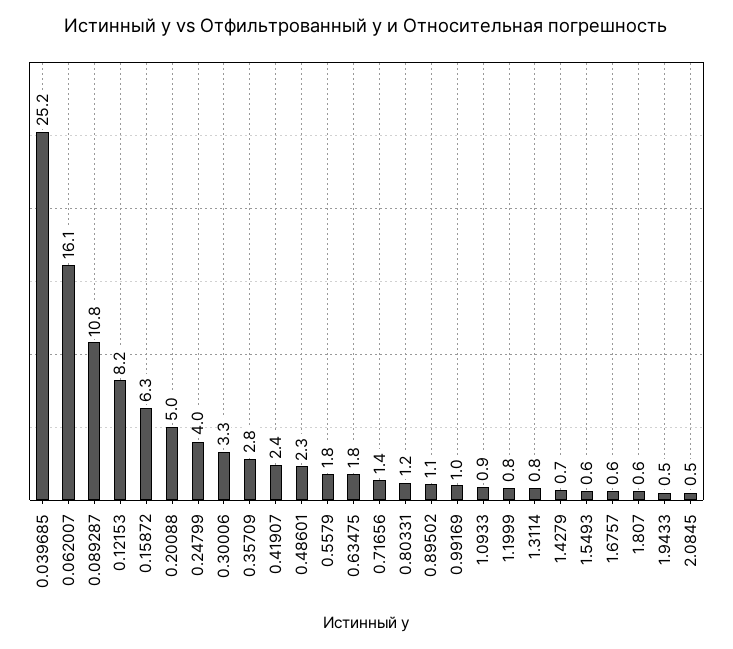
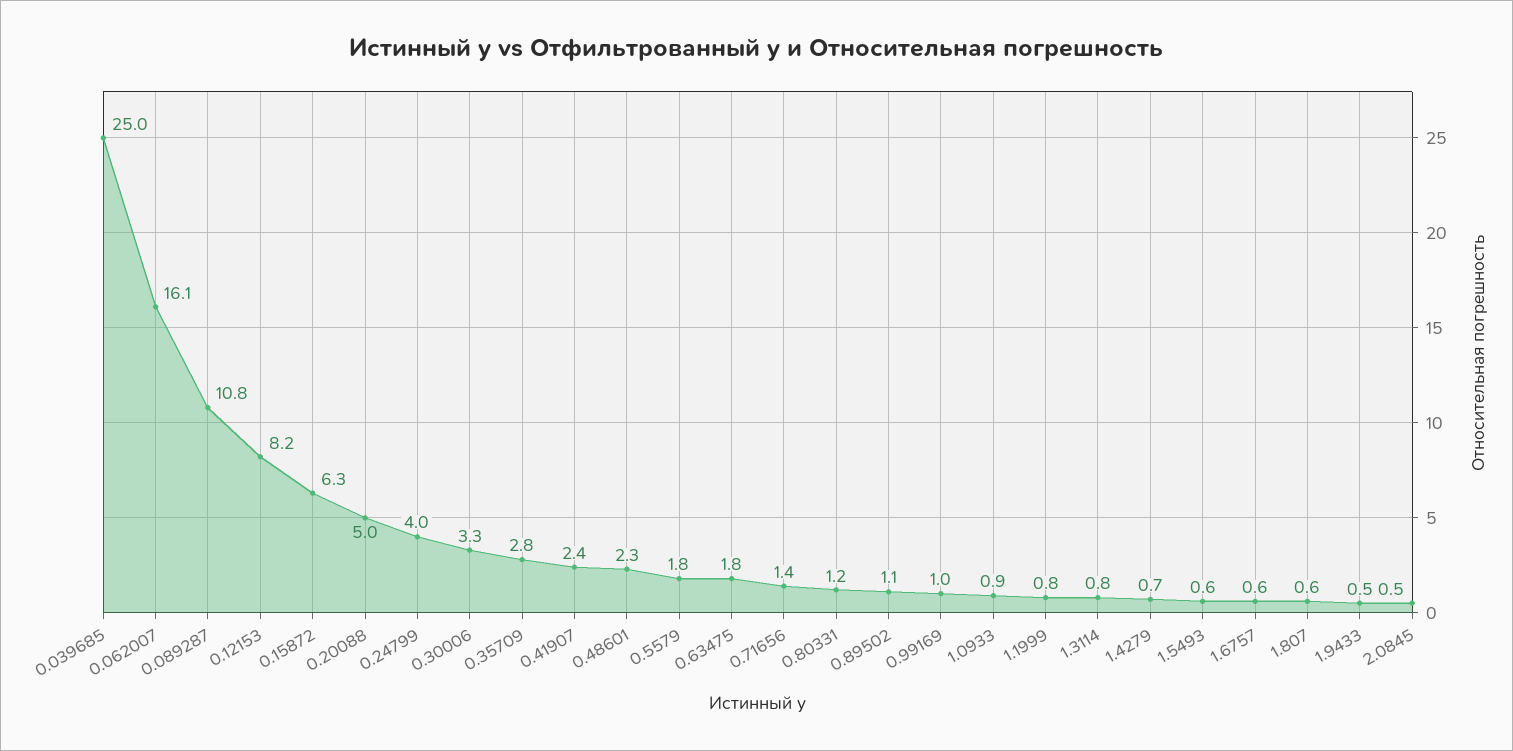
  {
-   "0.039685": 25.2,
+   "0.039685": 25,
    "0.062007": 16.1,
    "0.089287": 10.8,
    "0.12153": 8.2,
    "0.15872": 6.3,
    "0.20088": 5,
    "0.24799": 4,
    "0.30006": 3.3,
    "0.35709": 2.8,
    "0.41907": 2.4,
    "0.48601": 2.3,
    "0.5579": 1.8,
    "0.63475": 1.8,
    "0.71656": 1.4,
    "0.80331": 1.2,
    "0.89502": 1.1,
    "0.99169": 1,
    "1.0933": 0.9,
    "1.1999": 0.8,
    "1.3114": 0.8,
    "1.4279": 0.7,
    "1.5493": 0.6,
    "1.6757": 0.6,
    "1.807": 0.6,
    "1.9433": 0.5,
    "2.0845": 0.5
  }

